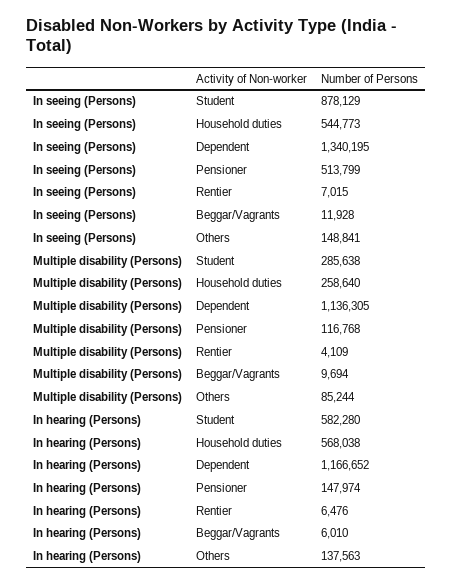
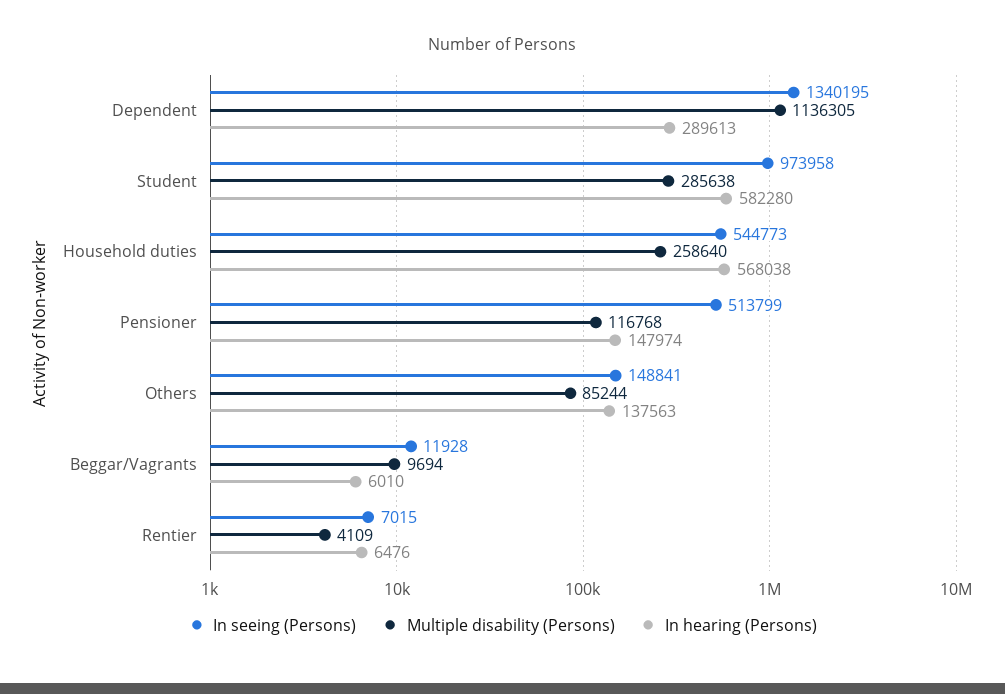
  {
    "In seeing (Persons)": {
-     "Student": 878129,
+     "Student": 973958,
      "Household duties": 544773,
      "Dependent": 1340195,
      "Pensioner": 513799,
      "Rentier": 7015,
      "Beggar/Vagrants": 11928,
      "Others": 148841
    },
    "Multiple disability (Persons)": {
      "Student": 285638,
      "Household duties": 258640,
      "Dependent": 1136305,
      "Pensioner": 116768,
      "Rentier": 4109,
      "Beggar/Vagrants": 9694,
      "Others": 85244
    },
    "In hearing (Persons)": {
      "Student": 582280,
      "Household duties": 568038,
-     "Dependent": 1166652,
+     "Dependent": 289613,
      "Pensioner": 147974,
      "Rentier": 6476,
      "Beggar/Vagrants": 6010,
      "Others": 137563
    }
  }

